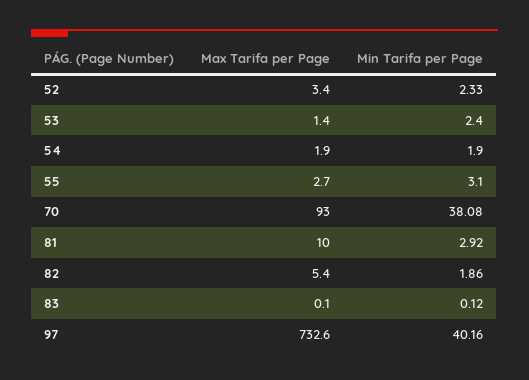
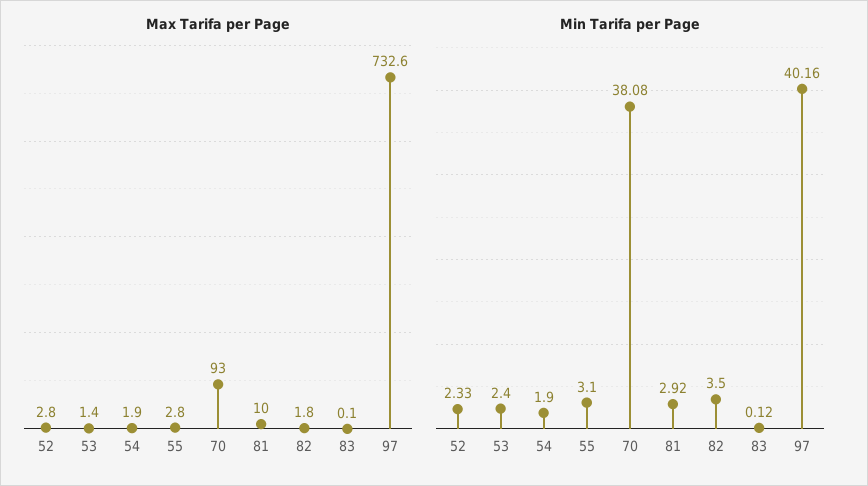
  {
    "Max Tarifa per Page": {
-     "52": 3.4,
+     "52": 2.8,
      "53": 1.4,
      "54": 1.9,
-     "55": 2.7,
+     "55": 2.8,
      "70": 93,
      "81": 10,
-     "82": 5.4,
+     "82": 1.8,
      "83": 0.1,
      "97": 732.6
    },
    "Min Tarifa per Page": {
      "52": 2.33,
      "53": 2.4,
      "54": 1.9,
      "55": 3.1,
      "70": 38.08,
      "81": 2.92,
-     "82": 1.86,
+     "82": 3.5,
      "83": 0.12,
      "97": 40.16
    }
  }

